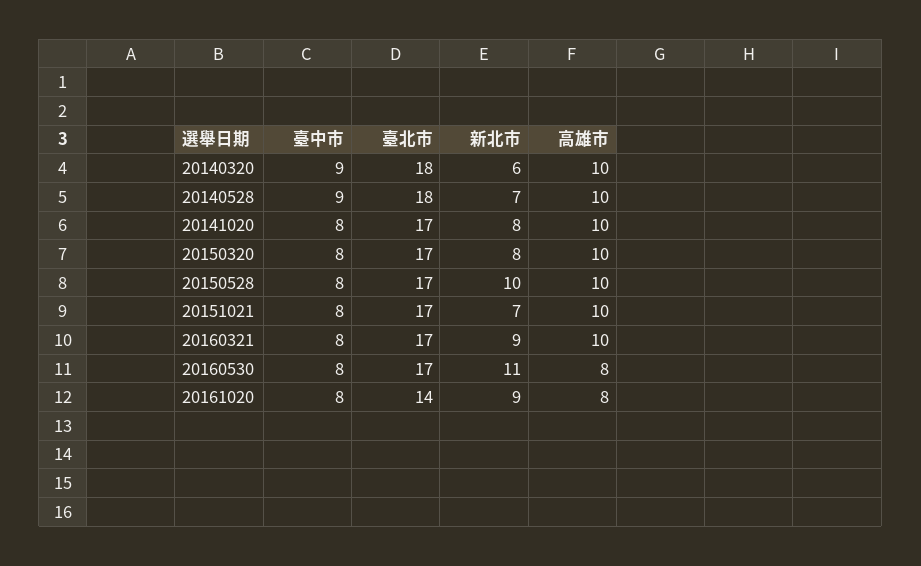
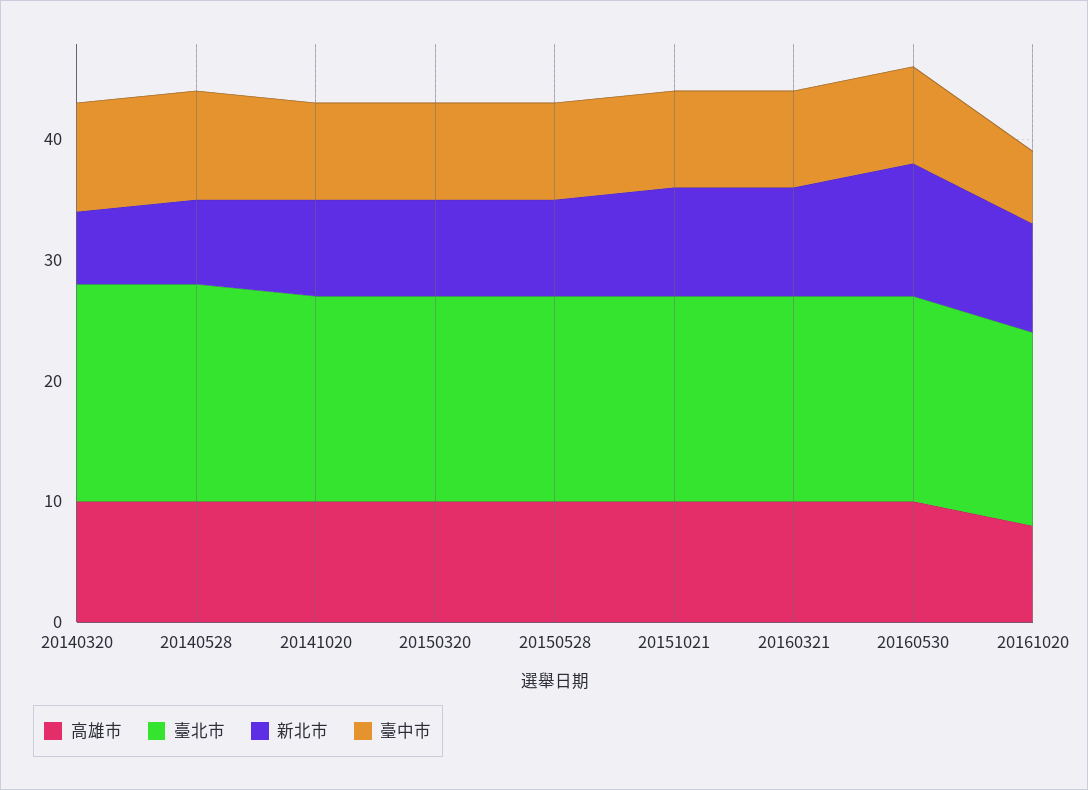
  {
    "臺中市": {
      "20140320": 9,
      "20140528": 9,
      "20141020": 8,
      "20150320": 8,
      "20150528": 8,
      "20151021": 8,
      "20160321": 8,
      "20160530": 8,
-     "20161020": 8
+     "20161020": 6
    },
    "臺北市": {
      "20140320": 18,
      "20140528": 18,
      "20141020": 17,
      "20150320": 17,
      "20150528": 17,
      "20151021": 17,
      "20160321": 17,
      "20160530": 17,
-     "20161020": 14
+     "20161020": 16
    },
    "新北市": {
      "20140320": 6,
      "20140528": 7,
      "20141020": 8,
      "20150320": 8,
-     "20150528": 10,
+     "20150528": 8,
-     "20151021": 7,
+     "20151021": 9,
      "20160321": 9,
      "20160530": 11,
      "20161020": 9
    },
    "高雄市": {
      "20140320": 10,
      "20140528": 10,
      "20141020": 10,
      "20150320": 10,
      "20150528": 10,
      "20151021": 10,
      "20160321": 10,
-     "20160530": 8,
+     "20160530": 10,
      "20161020": 8
    }
  }

